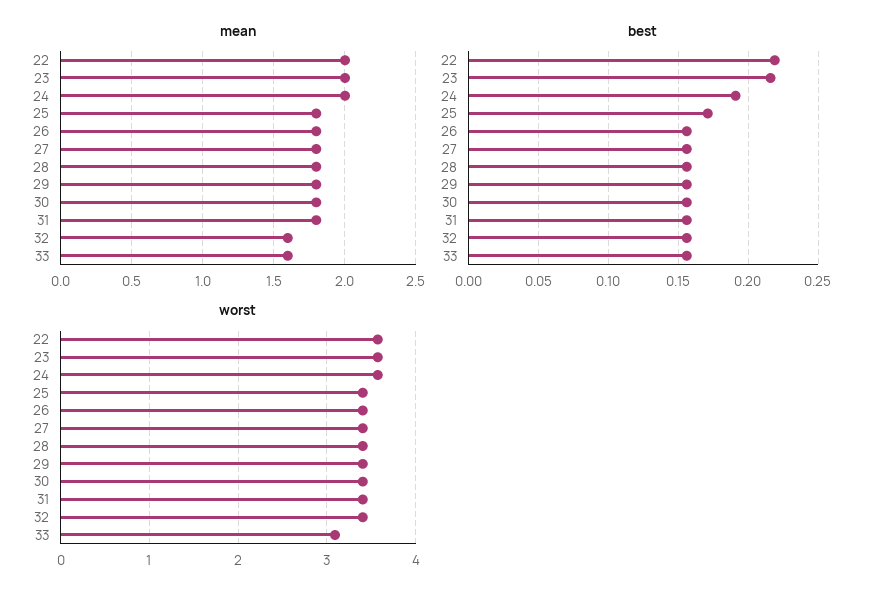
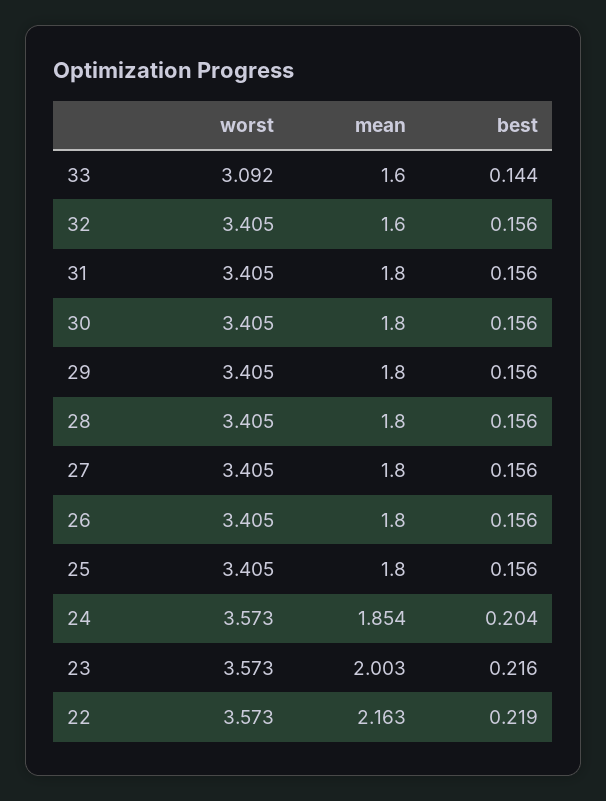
  {
    "mean": {
-     "22": 2,
+     "22": 2.163,
      "23": 2.003,
-     "24": 2,
+     "24": 1.854,
      "25": 1.8,
      "26": 1.8,
      "27": 1.8,
      "28": 1.8,
      "29": 1.8,
      "30": 1.8,
      "31": 1.8,
      "32": 1.6,
      "33": 1.6
    },
    "best": {
      "22": 0.219,
      "23": 0.216,
-     "24": 0.19,
+     "24": 0.204,
-     "25": 0.17,
+     "25": 0.156,
      "26": 0.156,
      "27": 0.156,
      "28": 0.156,
      "29": 0.156,
      "30": 0.156,
      "31": 0.156,
      "32": 0.156,
-     "33": 0.155
+     "33": 0.144
    },
    "worst": {
      "22": 3.573,
      "23": 3.573,
      "24": 3.573,
      "25": 3.405,
      "26": 3.405,
      "27": 3.405,
      "28": 3.405,
      "29": 3.405,
      "30": 3.405,
      "31": 3.405,
      "32": 3.405,
      "33": 3.092
    }
  }

